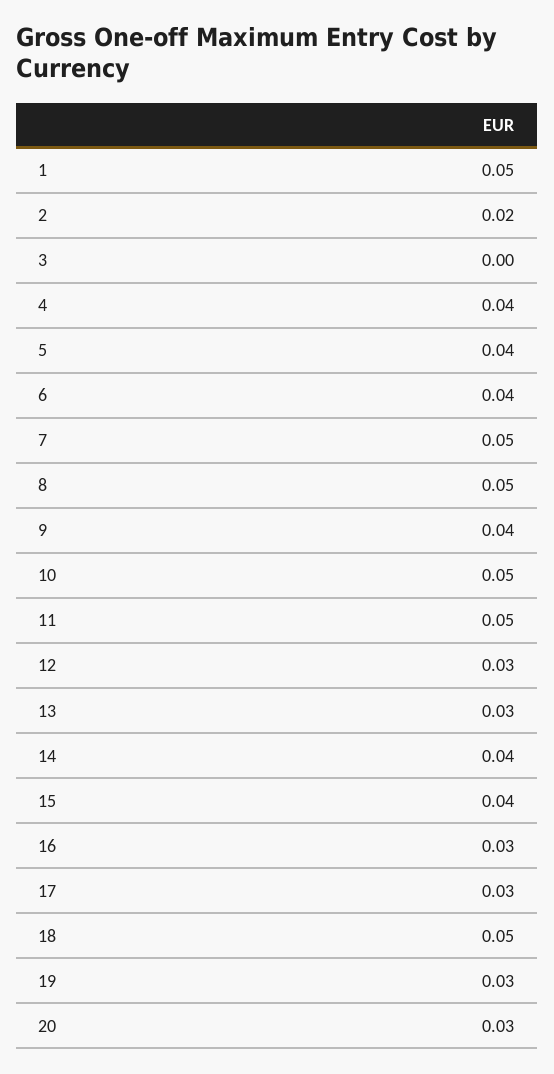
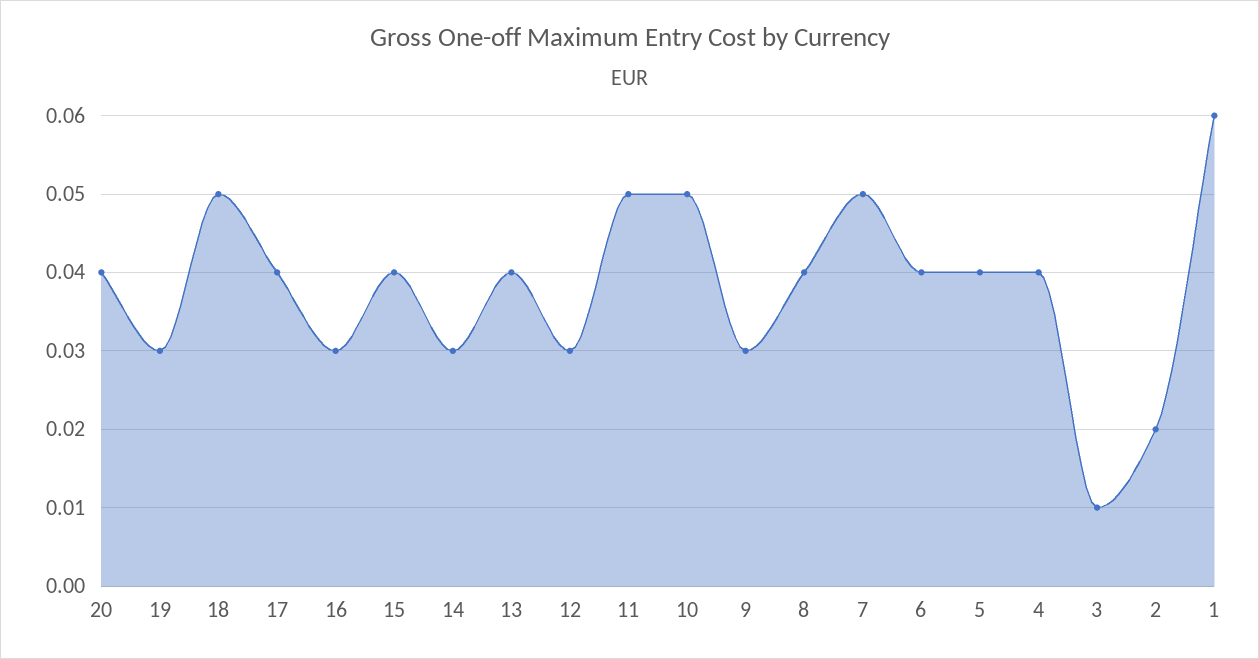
  {
-   "1": 0.05,
+   "1": 0.06,
    "2": 0.02,
-   "3": 0,
+   "3": 0.01,
    "4": 0.04,
    "5": 0.04,
    "6": 0.04,
    "7": 0.05,
-   "8": 0.05,
+   "8": 0.04,
-   "9": 0.04,
+   "9": 0.03,
    "10": 0.05,
    "11": 0.05,
    "12": 0.03,
-   "13": 0.03,
+   "13": 0.04,
-   "14": 0.04,
+   "14": 0.03,
    "15": 0.04,
    "16": 0.03,
-   "17": 0.03,
+   "17": 0.04,
    "18": 0.05,
    "19": 0.03,
-   "20": 0.03
+   "20": 0.04
  }

